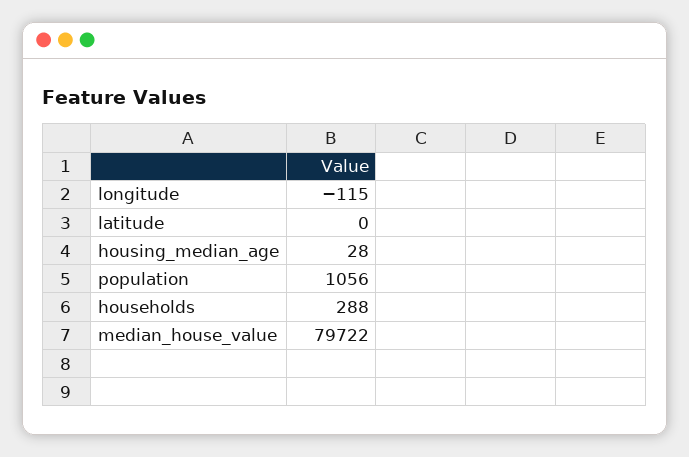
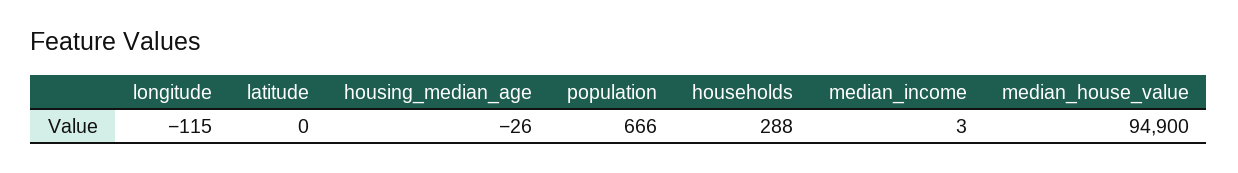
  {
    "longitude": -115,
    "latitude": 0,
-   "housing_median_age": 28,
+   "housing_median_age": -26,
-   "population": 1056,
+   "population": 666,
    "households": 288,
-   "median_house_value": 79722
+   "median_house_value": 94900,
+   "median_income": 3
  }

